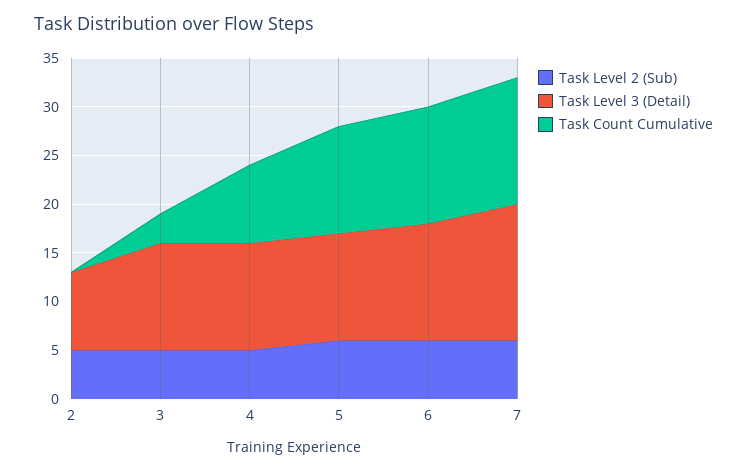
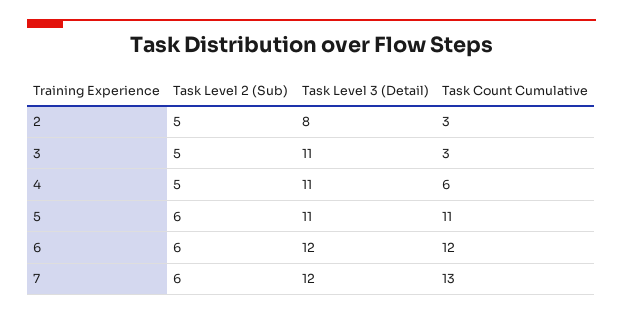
  {
    "Task Level 2 (Sub)": {
      "2": 5,
      "3": 5,
      "4": 5,
      "5": 6,
      "6": 6,
      "7": 6
    },
    "Task Level 3 (Detail)": {
      "2": 8,
      "3": 11,
      "4": 11,
      "5": 11,
      "6": 12,
-     "7": 14
+     "7": 12
    },
    "Task Count Cumulative": {
-     "2": 0,
+     "2": 3,
      "3": 3,
-     "4": 8,
+     "4": 6,
      "5": 11,
      "6": 12,
      "7": 13
    }
  }

